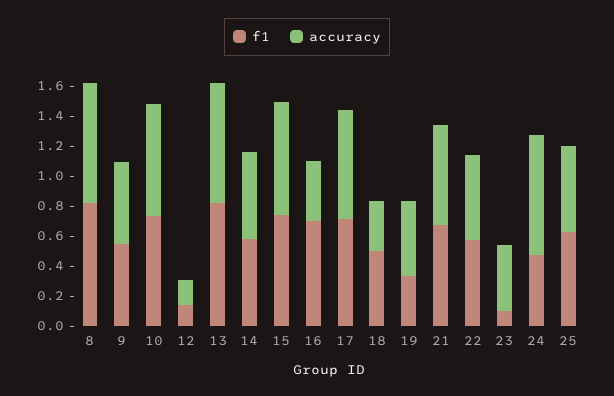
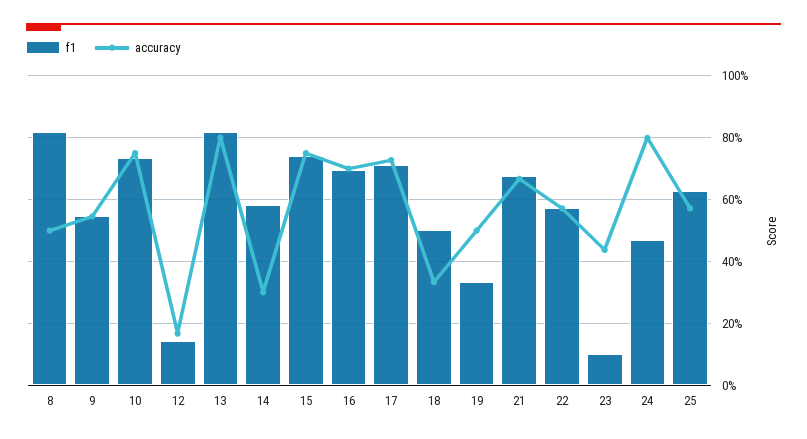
  {
    "f1": {
      "8": 0.82,
      "9": 0.54,
      "10": 0.74,
      "12": 0.14,
      "13": 0.82,
      "14": 0.58,
      "15": 0.74,
      "16": 0.7,
      "17": 0.72,
      "18": 0.5,
      "19": 0.34,
      "21": 0.68,
      "22": 0.58,
      "23": 0.1,
      "24": 0.48,
      "25": 0.62
    },
    "accuracy": {
-     "8": 0.8,
+     "8": 0.5,
      "9": 0.54,
      "10": 0.76,
      "12": 0.16,
      "13": 0.8,
-     "14": 0.6,
+     "14": 0.3,
      "15": 0.76,
-     "16": 0.4,
+     "16": 0.7,
      "17": 0.72,
      "18": 0.34,
      "19": 0.5,
      "21": 0.66,
      "22": 0.58,
      "23": 0.44,
      "24": 0.8,
      "25": 0.58
    }
  }

